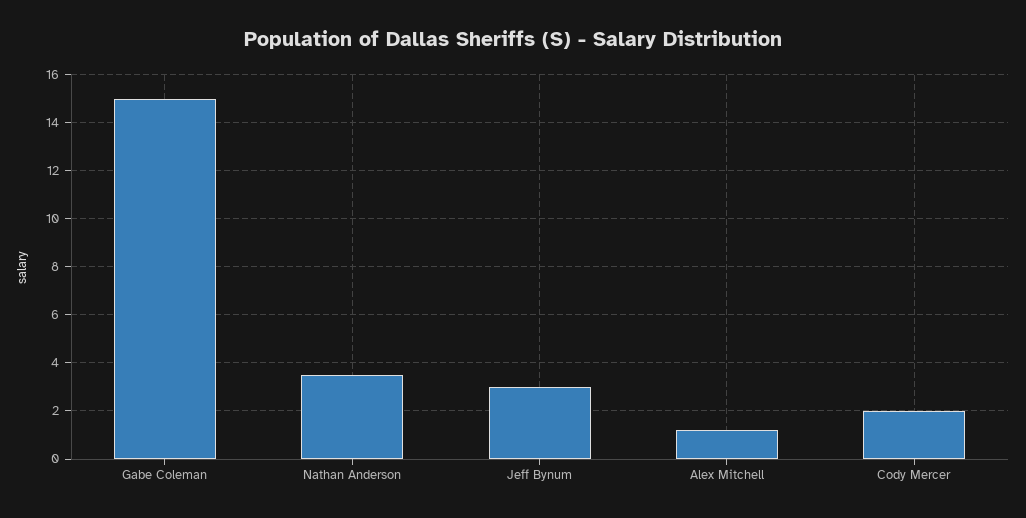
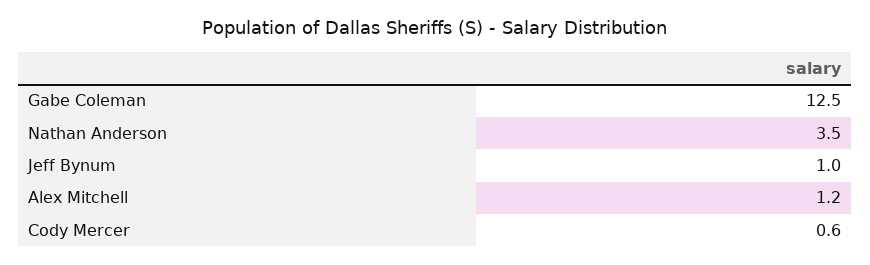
  {
-   "Gabe Coleman": 15,
+   "Gabe Coleman": 12.5,
    "Nathan Anderson": 3.5,
-   "Jeff Bynum": 3,
+   "Jeff Bynum": 1,
    "Alex Mitchell": 1.2,
-   "Cody Mercer": 2
+   "Cody Mercer": 0.6
  }

